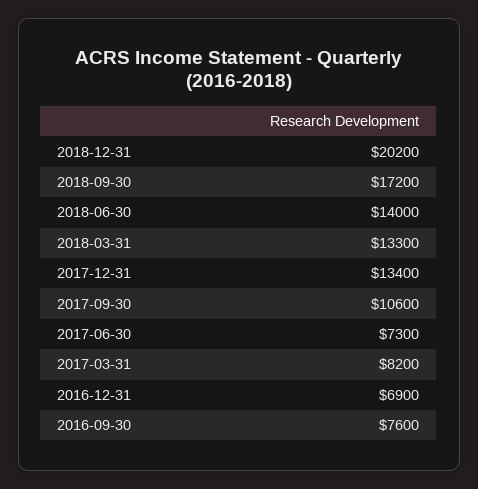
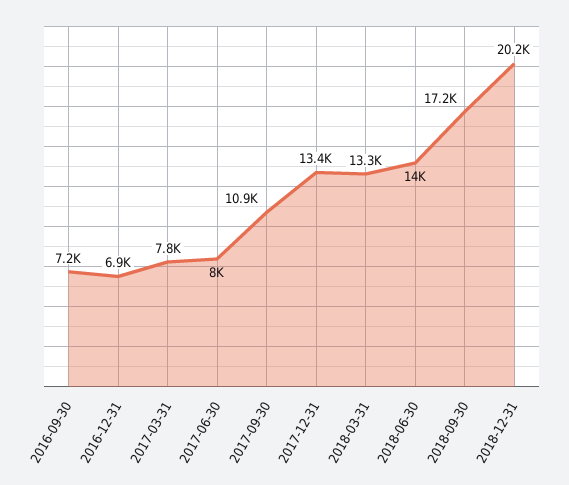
  {
    "2018-12-31": 20200,
    "2018-09-30": 17200,
    "2018-06-30": 14000,
    "2018-03-31": 13300,
    "2017-12-31": 13400,
-   "2017-09-30": 10600,
+   "2017-09-30": 10900,
-   "2017-06-30": 7300,
+   "2017-06-30": 8000,
-   "2017-03-31": 8200,
+   "2017-03-31": 7800,
    "2016-12-31": 6900,
-   "2016-09-30": 7600
+   "2016-09-30": 7200
  }

